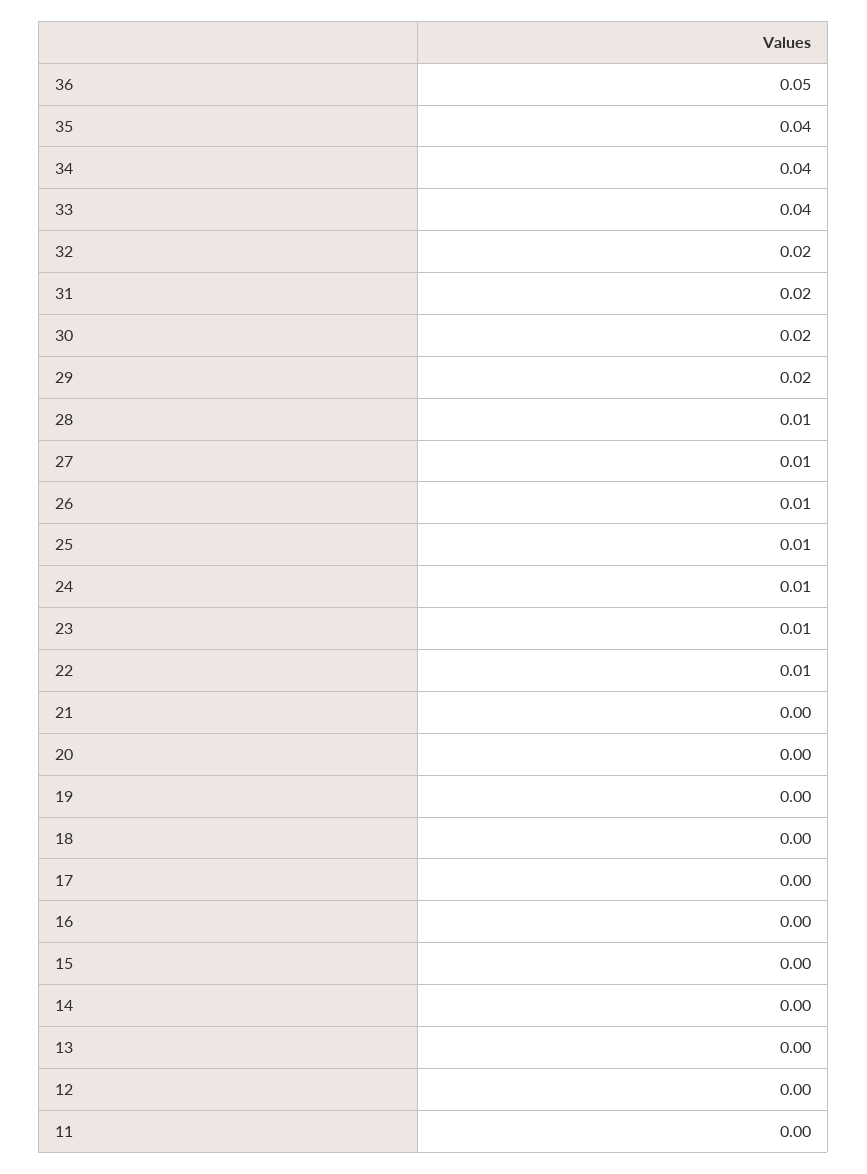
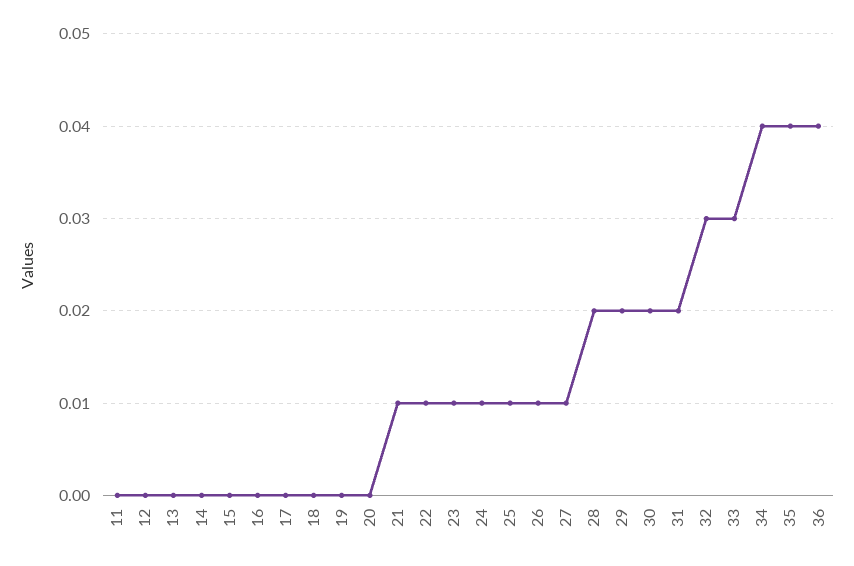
  {
-   "36": 0.05,
+   "36": 0.04,
    "35": 0.04,
    "34": 0.04,
-   "33": 0.04,
+   "33": 0.03,
-   "32": 0.02,
+   "32": 0.03,
    "31": 0.02,
    "30": 0.02,
    "29": 0.02,
-   "28": 0.01,
+   "28": 0.02,
    "27": 0.01,
    "26": 0.01,
    "25": 0.01,
    "24": 0.01,
    "23": 0.01,
    "22": 0.01,
-   "21": 0,
+   "21": 0.01,
    "20": 0,
    "19": 0,
    "18": 0,
    "17": 0,
    "16": 0,
    "15": 0,
    "14": 0,
    "13": 0,
    "12": 0,
    "11": 0
  }

